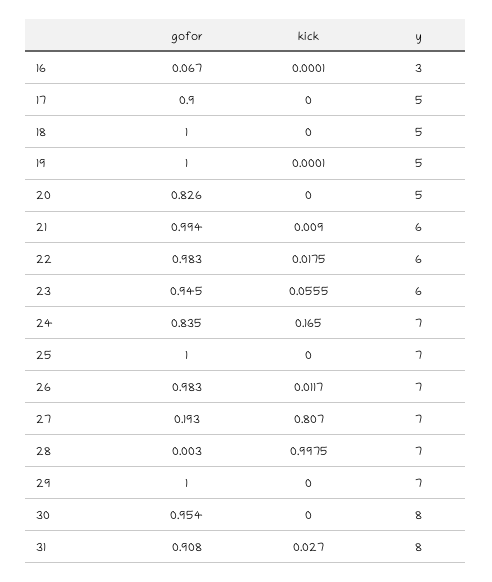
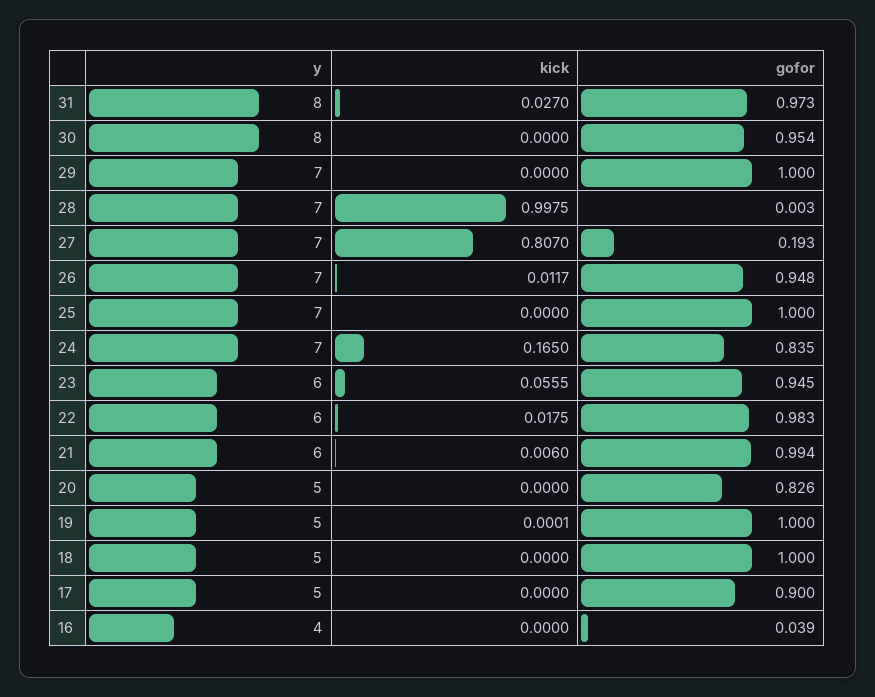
  {
    "gofor": {
-     "16": 0.067,
+     "16": 0.039,
      "17": 0.9,
      "18": 1,
      "19": 1,
      "20": 0.826,
      "21": 0.994,
      "22": 0.983,
      "23": 0.945,
      "24": 0.835,
      "25": 1,
-     "26": 0.983,
+     "26": 0.948,
      "27": 0.193,
      "28": 0.003,
      "29": 1,
      "30": 0.954,
-     "31": 0.908
+     "31": 0.973
    },
    "kick": {
-     "16": 0.0001,
+     "16": 0,
      "17": 0,
      "18": 0,
      "19": 0.0001,
      "20": 0,
-     "21": 0.009,
+     "21": 0.006,
      "22": 0.0175,
      "23": 0.0555,
      "24": 0.165,
      "25": 0,
      "26": 0.0117,
      "27": 0.807,
      "28": 0.9975,
      "29": 0,
      "30": 0,
      "31": 0.027
    },
    "y": {
-     "16": 3,
+     "16": 4,
      "17": 5,
      "18": 5,
      "19": 5,
      "20": 5,
      "21": 6,
      "22": 6,
      "23": 6,
      "24": 7,
      "25": 7,
      "26": 7,
      "27": 7,
      "28": 7,
      "29": 7,
      "30": 8,
      "31": 8
    }
  }

